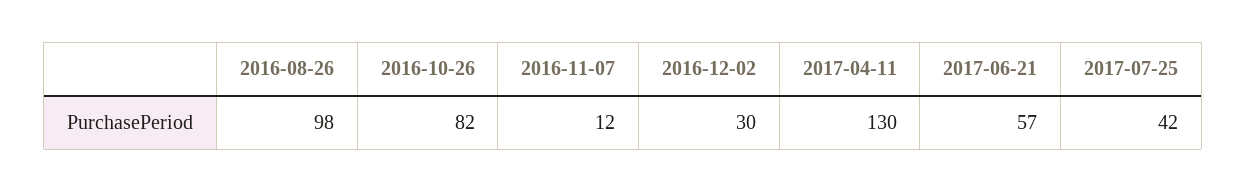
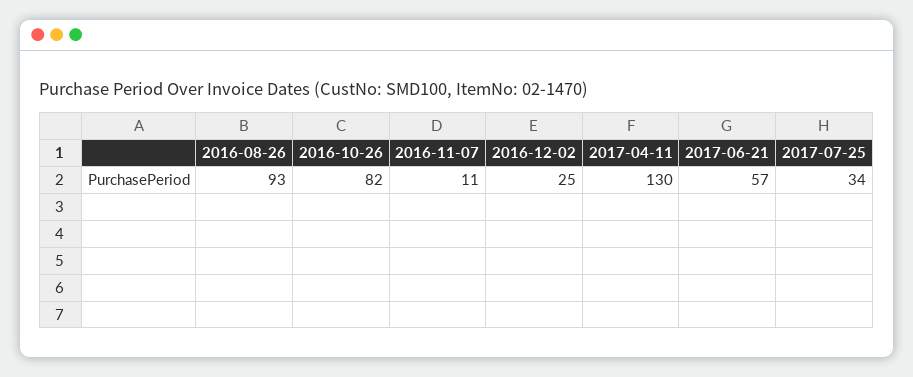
  {
-   "2016-08-26": 98,
+   "2016-08-26": 93,
    "2016-10-26": 82,
-   "2016-11-07": 12,
+   "2016-11-07": 11,
-   "2016-12-02": 30,
+   "2016-12-02": 25,
    "2017-04-11": 130,
    "2017-06-21": 57,
-   "2017-07-25": 42
+   "2017-07-25": 34
  }

